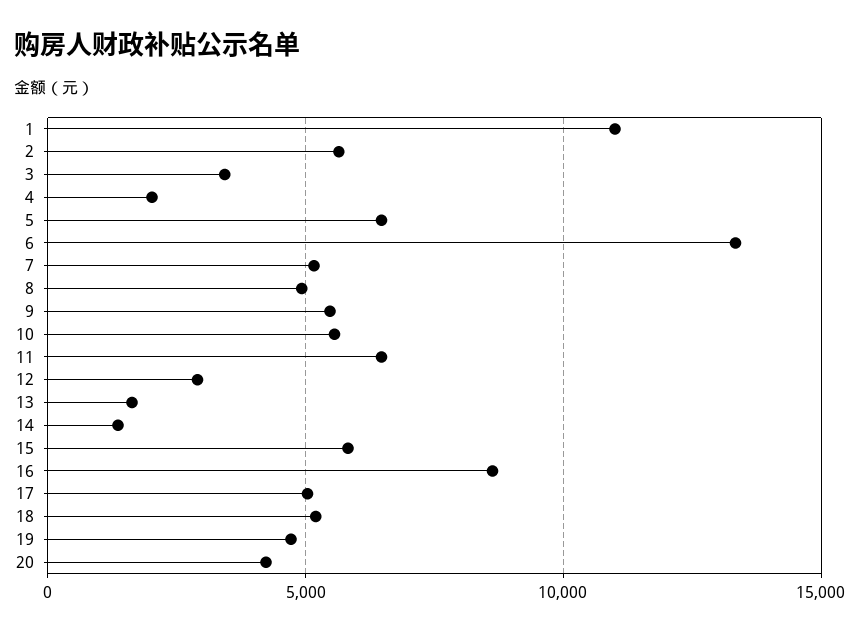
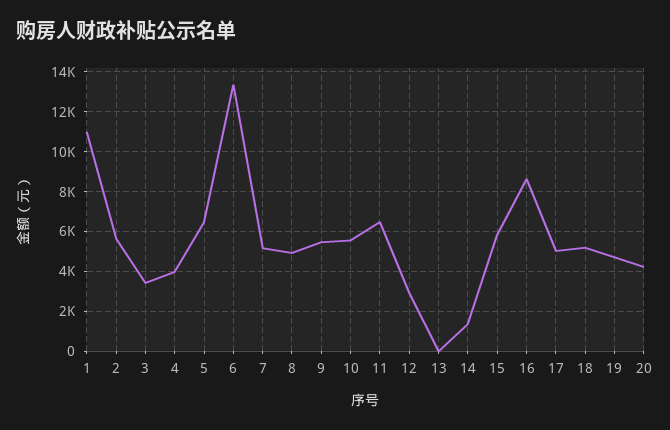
  {
    "1": 11000,
    "2": 5500,
    "3": 3500,
-   "4": 2000,
+   "4": 4000,
    "5": 6500,
    "6": 13500,
    "7": 5000,
    "8": 5000,
    "9": 5500,
    "10": 5500,
    "11": 6500,
    "12": 3000,
-   "13": 1500,
+   "13": 0,
    "14": 1500,
    "15": 6000,
    "16": 8500,
    "17": 5000,
    "18": 5000,
    "19": 4500,
    "20": 4000
  }

